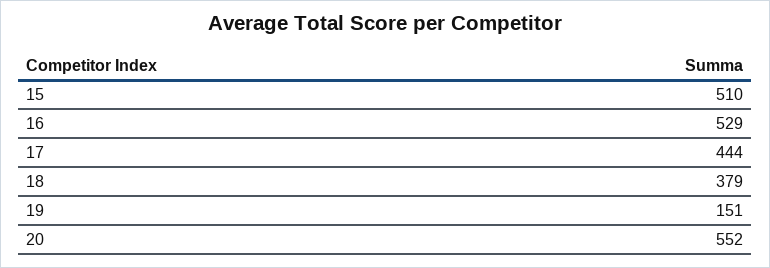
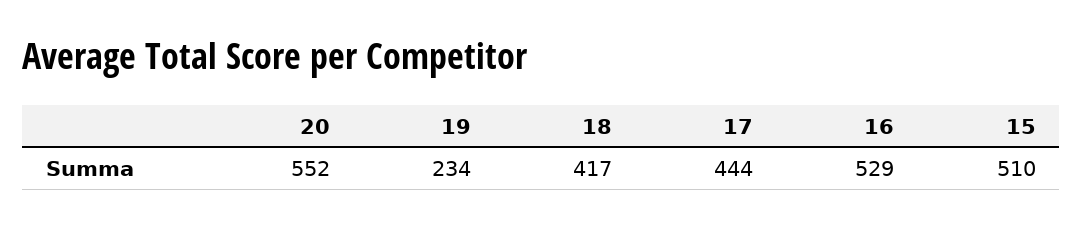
  {
    "15": 510,
    "16": 529,
    "17": 444,
-   "18": 379,
+   "18": 417,
-   "19": 151,
+   "19": 234,
    "20": 552
  }

